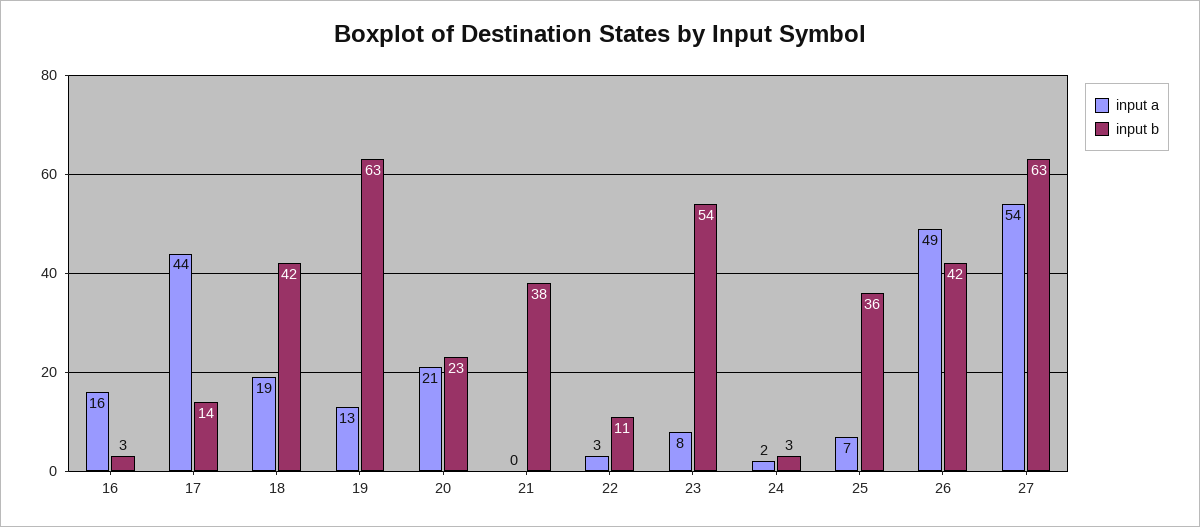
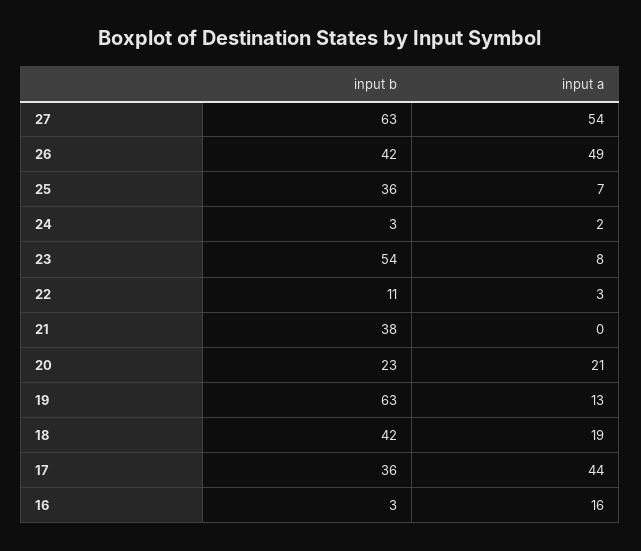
  {
    "input a": {
      "16": 16,
      "17": 44,
      "18": 19,
      "19": 13,
      "20": 21,
      "21": 0,
      "22": 3,
      "23": 8,
      "24": 2,
      "25": 7,
      "26": 49,
      "27": 54
    },
    "input b": {
      "16": 3,
-     "17": 14,
+     "17": 36,
      "18": 42,
      "19": 63,
      "20": 23,
      "21": 38,
      "22": 11,
      "23": 54,
      "24": 3,
      "25": 36,
      "26": 42,
      "27": 63
    }
  }

